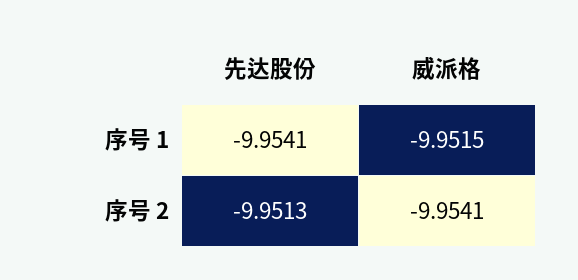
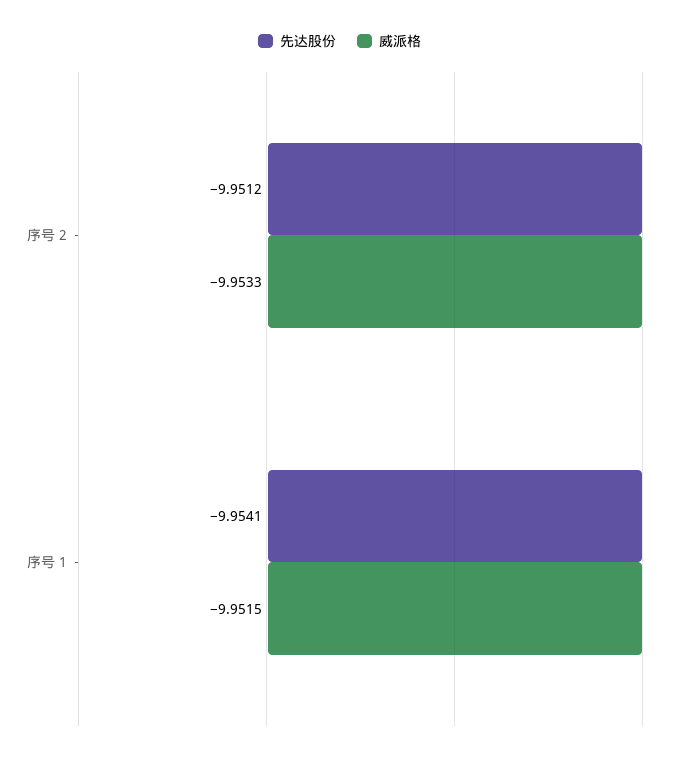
  {
    "先达股份": {
      "序号 1": -9.9541,
-     "序号 2": -9.9513
+     "序号 2": -9.9512
    },
    "威派格": {
      "序号 1": -9.9515,
-     "序号 2": -9.9541
+     "序号 2": -9.9533
    }
  }

